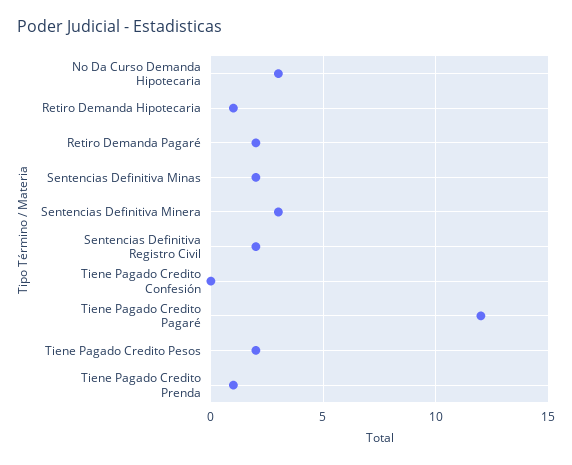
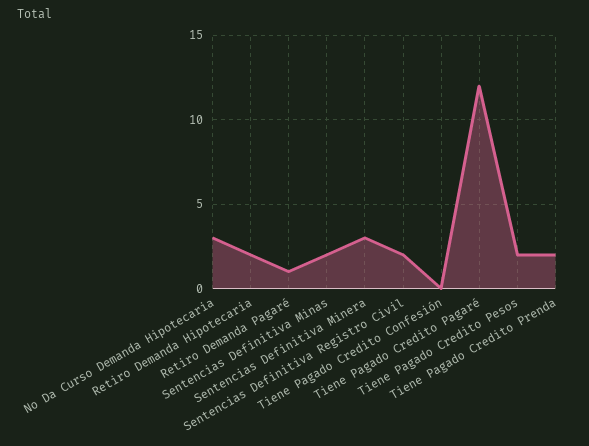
  {
    "No Da Curso Demanda Hipotecaria": 3,
-   "Retiro Demanda Hipotecaria": 1,
+   "Retiro Demanda Hipotecaria": 2,
-   "Retiro Demanda Pagaré": 2,
+   "Retiro Demanda Pagaré": 1,
    "Sentencias Definitiva Minas": 2,
    "Sentencias Definitiva Minera": 3,
    "Sentencias Definitiva Registro Civil": 2,
    "Tiene Pagado Credito Confesión": 0,
    "Tiene Pagado Credito Pagaré": 12,
    "Tiene Pagado Credito Pesos": 2,
-   "Tiene Pagado Credito Prenda": 1
+   "Tiene Pagado Credito Prenda": 2
  }

